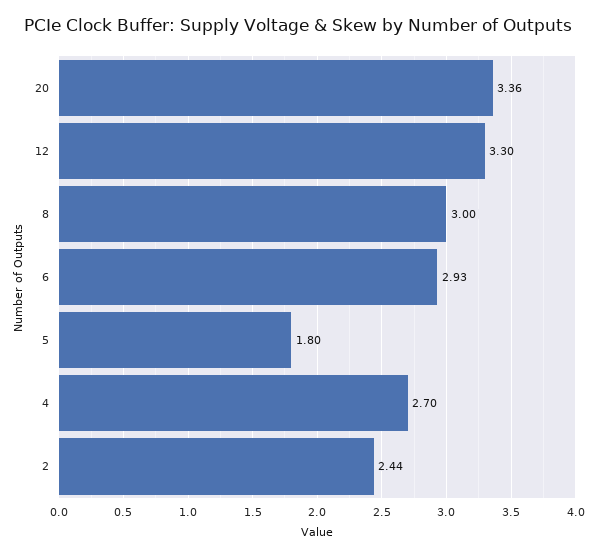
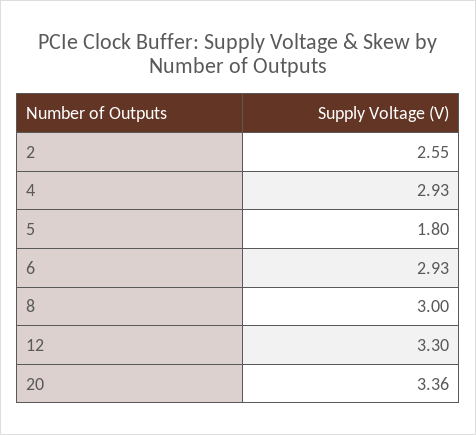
  {
    "20": 3.36,
    "12": 3.3,
    "8": 3,
    "6": 2.93,
    "5": 1.8,
-   "4": 2.7,
+   "4": 2.93,
-   "2": 2.44
+   "2": 2.55
  }

